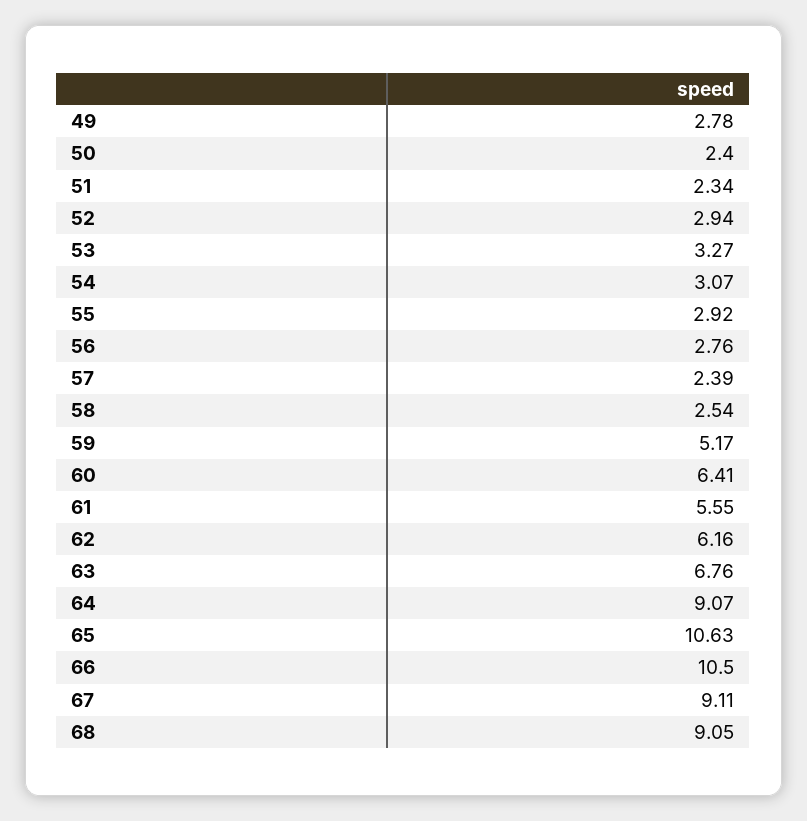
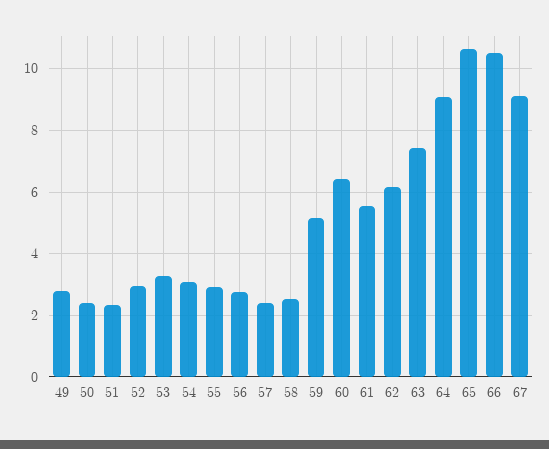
  {
    "49": 2.78,
    "50": 2.4,
    "51": 2.34,
    "52": 2.94,
    "53": 3.27,
    "54": 3.07,
    "55": 2.92,
    "56": 2.76,
    "57": 2.39,
    "58": 2.54,
    "59": 5.17,
    "60": 6.41,
    "61": 5.55,
    "62": 6.16,
-   "63": 6.76,
+   "63": 7.4,
    "64": 9.07,
    "65": 10.63,
    "66": 10.5,
-   "67": 9.11,
+   "67": 9.11
-   "68": 9.05
  }

